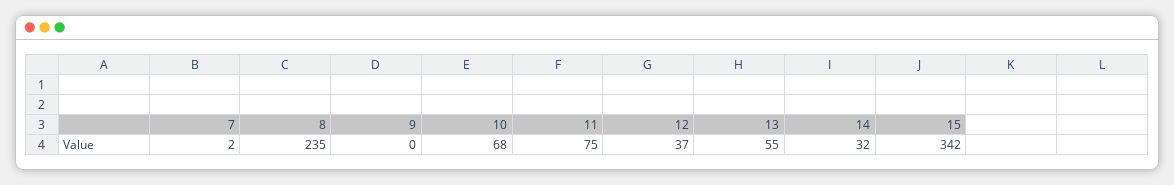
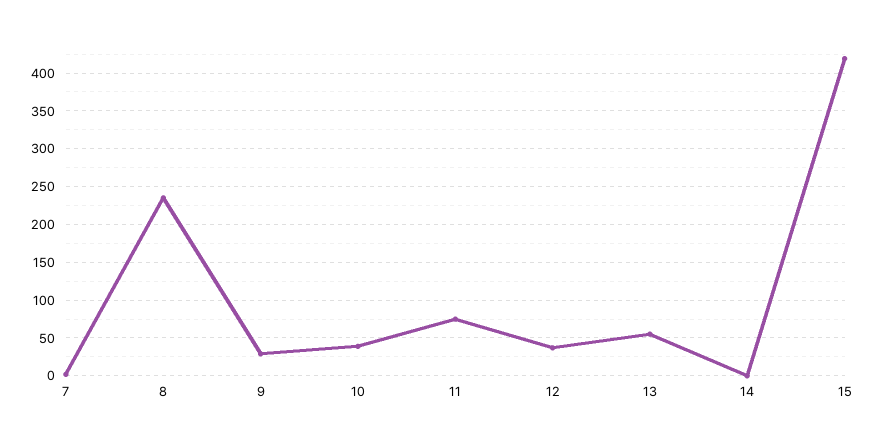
  {
    "7": 2,
    "8": 235,
-   "9": 0,
+   "9": 30,
-   "10": 68,
+   "10": 40,
    "11": 75,
    "12": 37,
    "13": 55,
-   "14": 32,
+   "14": 0,
-   "15": 342
+   "15": 420
  }

